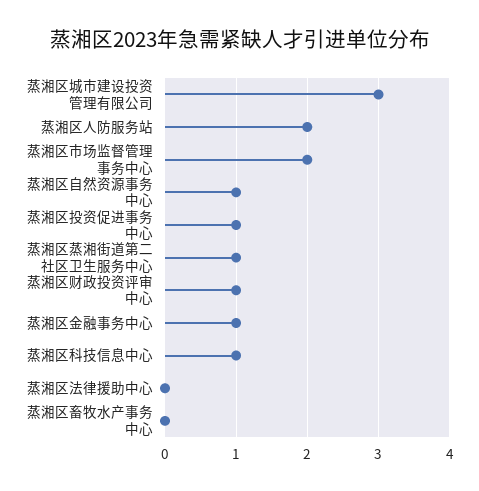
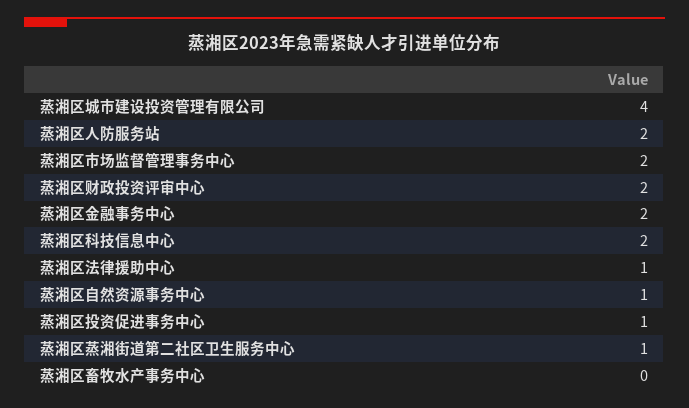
  {
-   "蒸湘区城市建设投资管理有限公司": 3,
+   "蒸湘区城市建设投资管理有限公司": 4,
    "蒸湘区人防服务站": 2,
    "蒸湘区市场监督管理事务中心": 2,
    "蒸湘区自然资源事务中心": 1,
    "蒸湘区投资促进事务中心": 1,
    "蒸湘区蒸湘街道第二社区卫生服务中心": 1,
-   "蒸湘区财政投资评审中心": 1,
+   "蒸湘区财政投资评审中心": 2,
-   "蒸湘区金融事务中心": 1,
+   "蒸湘区金融事务中心": 2,
-   "蒸湘区科技信息中心": 1,
+   "蒸湘区科技信息中心": 2,
-   "蒸湘区法律援助中心": 0,
+   "蒸湘区法律援助中心": 1,
    "蒸湘区畜牧水产事务中心": 0
  }

